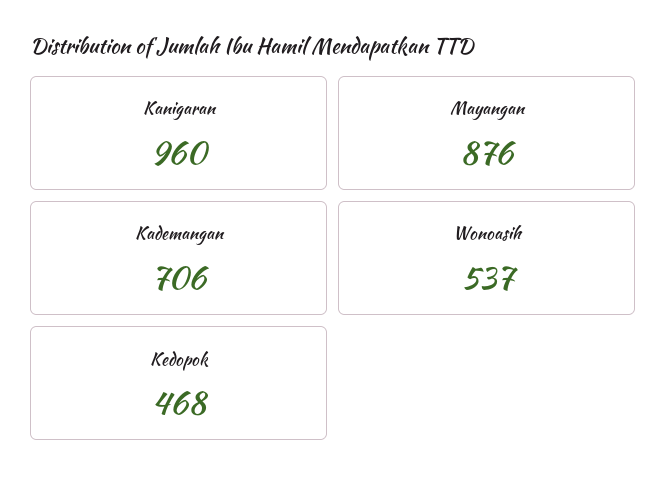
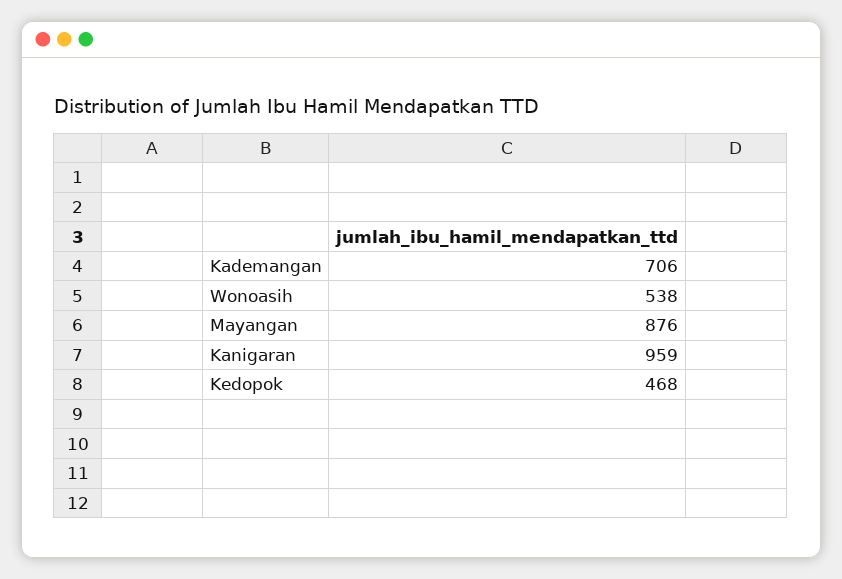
  {
-   "Kanigaran": 960,
+   "Kanigaran": 959,
    "Mayangan": 876,
    "Kademangan": 706,
-   "Wonoasih": 537,
+   "Wonoasih": 538,
    "Kedopok": 468
  }

